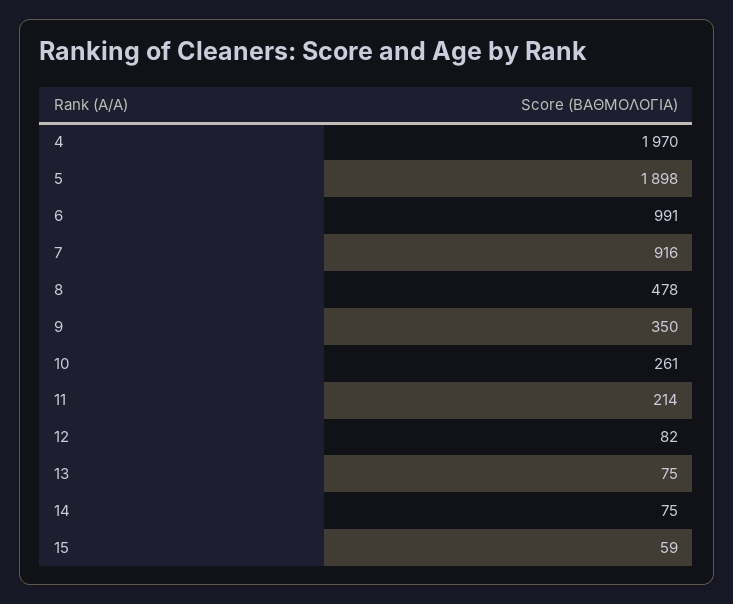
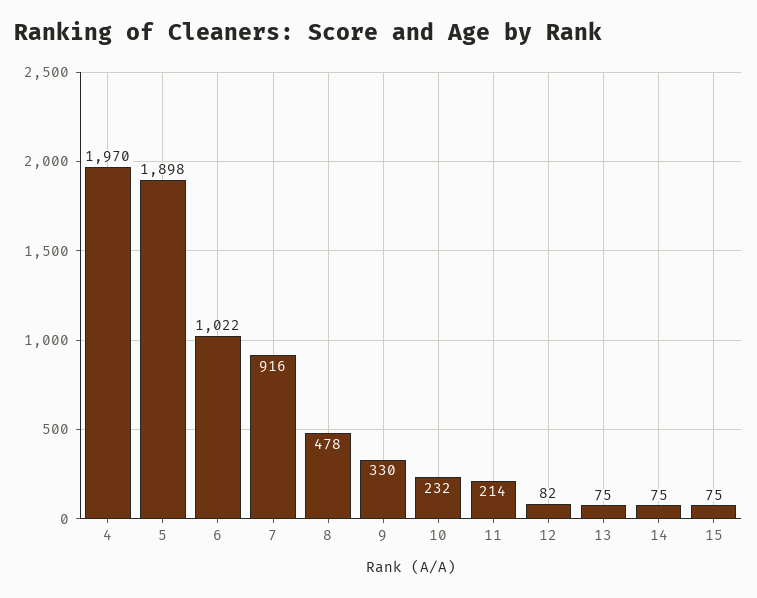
  {
    "4": 1970,
    "5": 1898,
-   "6": 991,
+   "6": 1022,
    "7": 916,
    "8": 478,
-   "9": 350,
+   "9": 330,
-   "10": 261,
+   "10": 232,
    "11": 214,
    "12": 82,
    "13": 75,
    "14": 75,
-   "15": 59
+   "15": 75
  }

